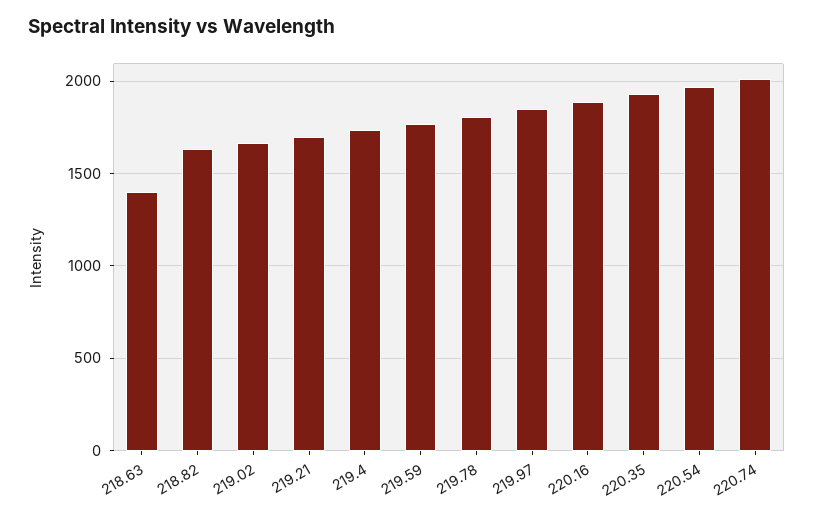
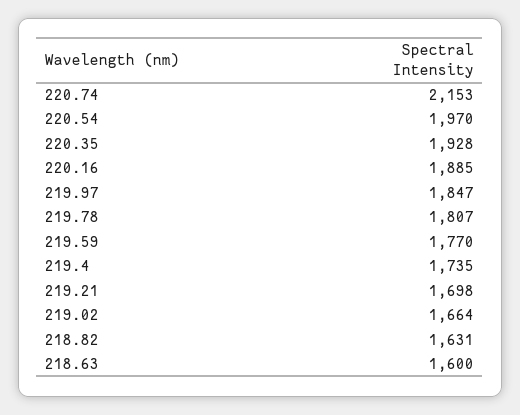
  {
-   "218.63": 1400,
+   "218.63": 1600,
    "218.82": 1631,
    "219.02": 1664,
    "219.21": 1698,
    "219.4": 1735,
    "219.59": 1770,
    "219.78": 1807,
    "219.97": 1847,
    "220.16": 1885,
    "220.35": 1928,
    "220.54": 1970,
-   "220.74": 2000
+   "220.74": 2153
  }

